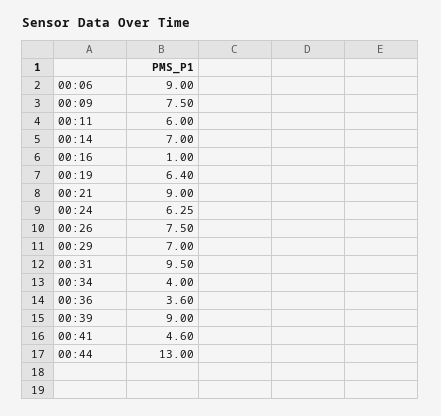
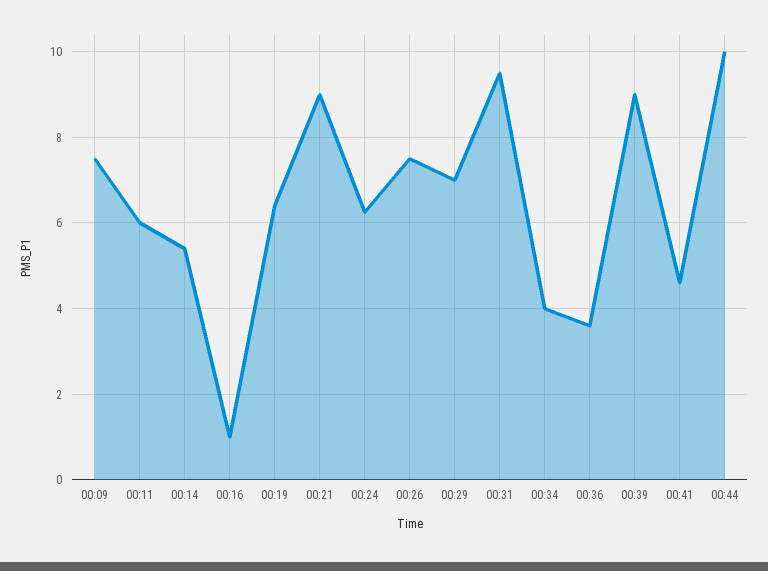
  {
-   "00:06": 9,
    "00:09": 7.5,
    "00:11": 6,
-   "00:14": 7,
+   "00:14": 5.4,
    "00:16": 1,
    "00:19": 6.4,
    "00:21": 9,
    "00:24": 6.25,
    "00:26": 7.5,
    "00:29": 7,
    "00:31": 9.5,
    "00:34": 4,
    "00:36": 3.6,
    "00:39": 9,
    "00:41": 4.6,
-   "00:44": 13
+   "00:44": 10
  }

